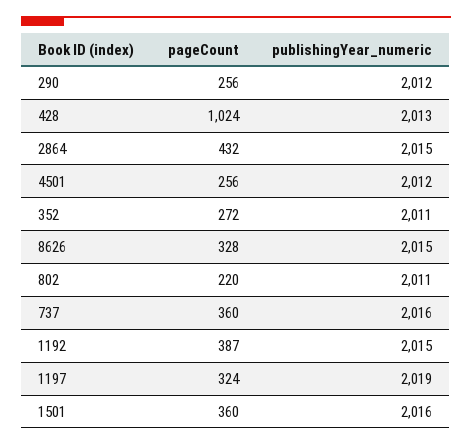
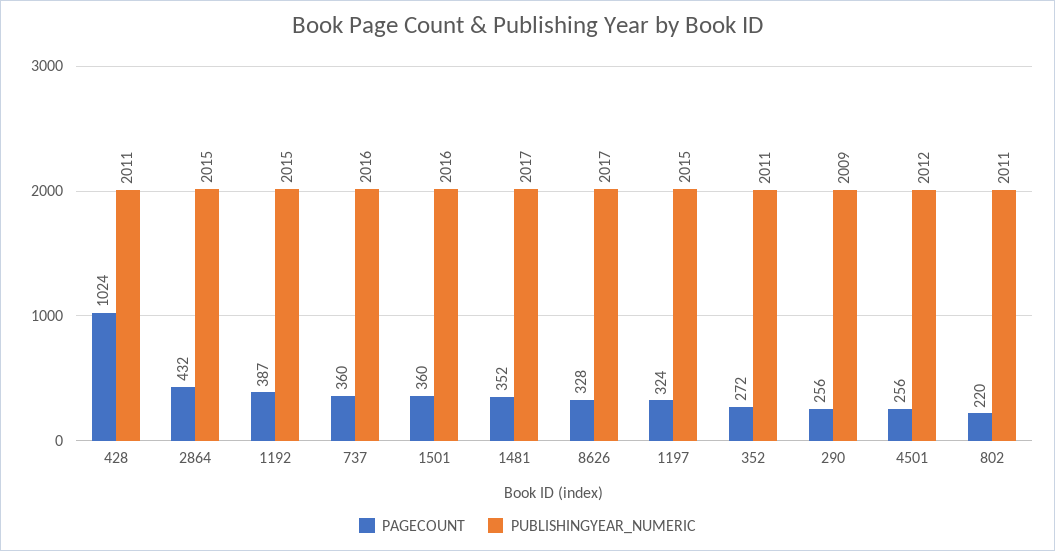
  {
    "pageCount": {
      "290": 256,
      "428": 1024,
      "2864": 432,
      "4501": 256,
      "352": 272,
      "8626": 328,
      "802": 220,
      "737": 360,
      "1192": 387,
      "1197": 324,
-     "1501": 360
+     "1501": 360,
+     "1481": 352
    },
    "publishingYear_numeric": {
-     "290": 2012,
+     "290": 2009,
-     "428": 2013,
+     "428": 2011,
      "2864": 2015,
      "4501": 2012,
      "352": 2011,
-     "8626": 2015,
+     "8626": 2017,
      "802": 2011,
      "737": 2016,
      "1192": 2015,
-     "1197": 2019,
+     "1197": 2015,
-     "1501": 2016
+     "1501": 2016,
+     "1481": 2017
    }
  }

